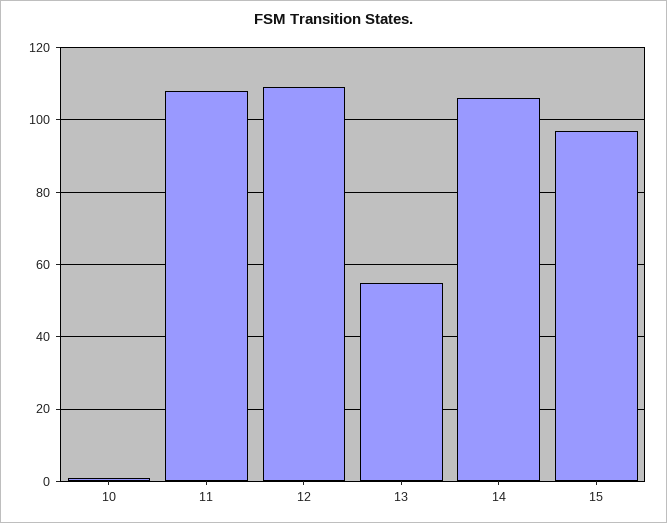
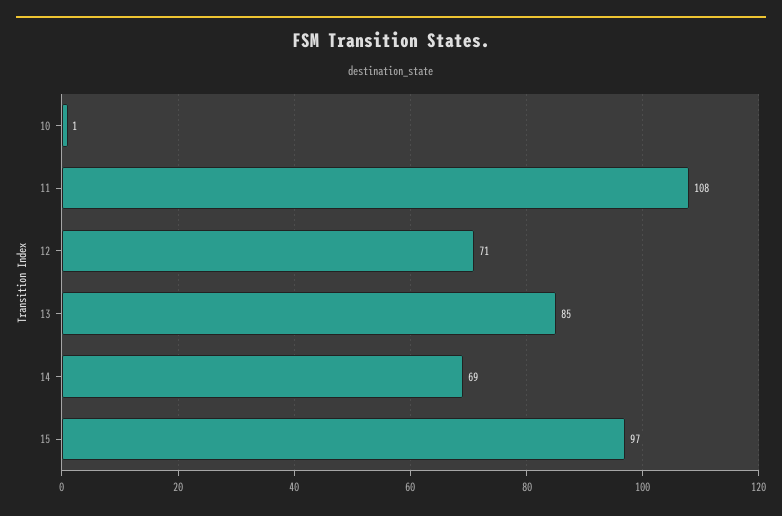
  {
    "10": 1,
    "11": 108,
-   "12": 110,
+   "12": 71,
-   "13": 55,
+   "13": 85,
-   "14": 105,
+   "14": 69,
    "15": 97
  }

